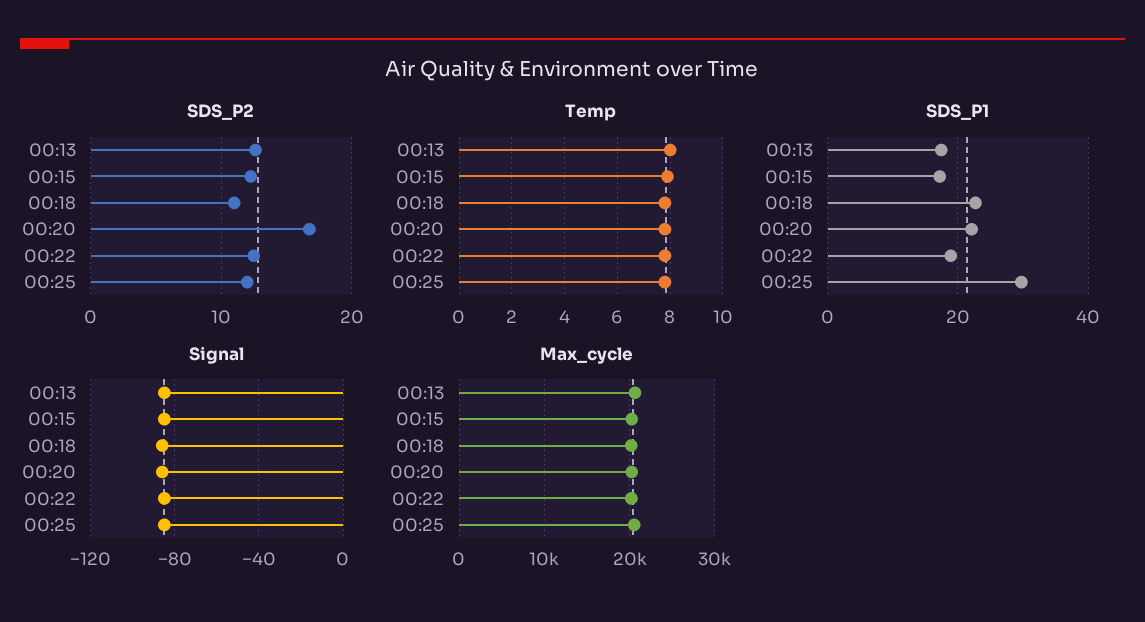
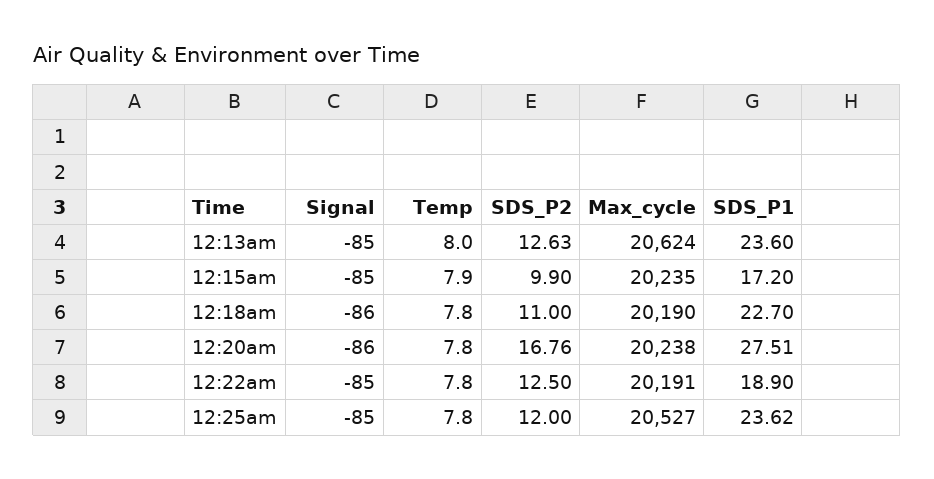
  {
    "SDS_P2": {
      "00:13": 12.63,
-     "00:15": 12,
+     "00:15": 9.9,
      "00:18": 11,
      "00:20": 16.76,
      "00:22": 12.5,
      "00:25": 12
    },
    "Temp": {
      "00:13": 8,
      "00:15": 7.9,
      "00:18": 7.8,
      "00:20": 7.8,
      "00:22": 7.8,
      "00:25": 7.8
    },
    "SDS_P1": {
-     "00:13": 18,
+     "00:13": 23.6,
      "00:15": 17.2,
      "00:18": 22.7,
-     "00:20": 22,
+     "00:20": 27.51,
      "00:22": 18.9,
-     "00:25": 30
+     "00:25": 23.62
    },
    "Signal": {
      "00:13": -85,
      "00:15": -85,
      "00:18": -86,
      "00:20": -86,
      "00:22": -85,
      "00:25": -85
    },
    "Max_cycle": {
      "00:13": 20624,
      "00:15": 20235,
      "00:18": 20190,
      "00:20": 20238,
      "00:22": 20191,
      "00:25": 20527
    }
  }

